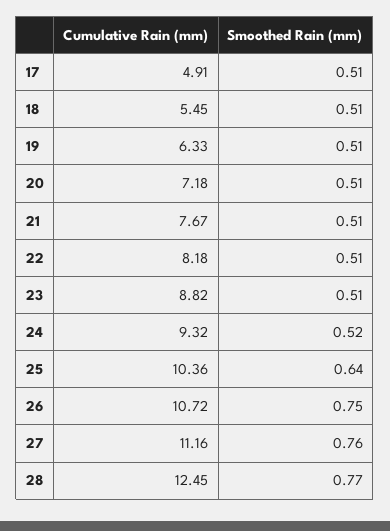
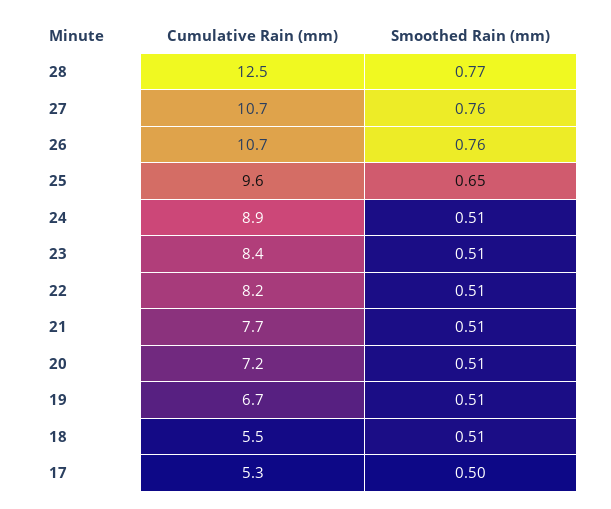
  {
    "Cumulative Rain (mm)": {
-     "17": 4.91,
+     "17": 5.3,
      "18": 5.45,
-     "19": 6.33,
+     "19": 6.7,
      "20": 7.18,
      "21": 7.67,
      "22": 8.18,
-     "23": 8.82,
+     "23": 8.4,
-     "24": 9.32,
+     "24": 8.9,
-     "25": 10.36,
+     "25": 9.6,
      "26": 10.72,
-     "27": 11.16,
+     "27": 10.7,
      "28": 12.45
    },
    "Smoothed Rain (mm)": {
-     "17": 0.51,
+     "17": 0.5,
      "18": 0.51,
      "19": 0.51,
      "20": 0.51,
      "21": 0.51,
      "22": 0.51,
      "23": 0.51,
-     "24": 0.52,
+     "24": 0.51,
-     "25": 0.64,
+     "25": 0.65,
-     "26": 0.75,
+     "26": 0.76,
      "27": 0.76,
      "28": 0.77
    }
  }

